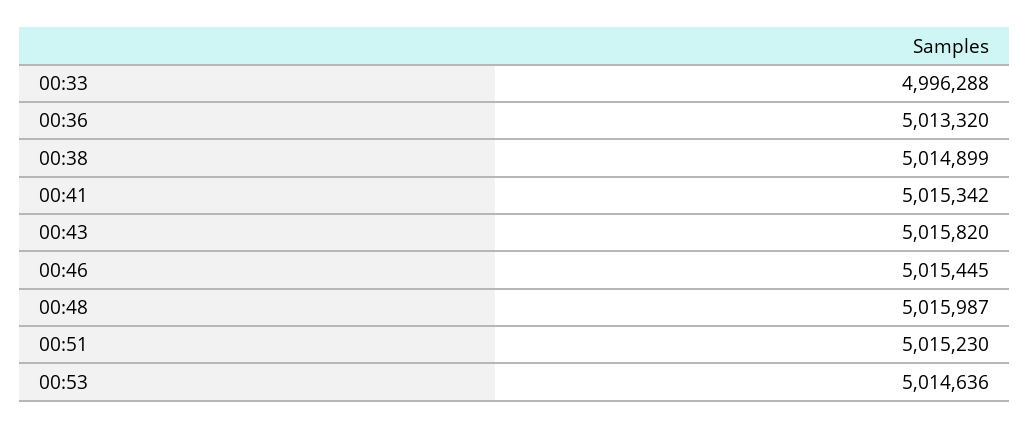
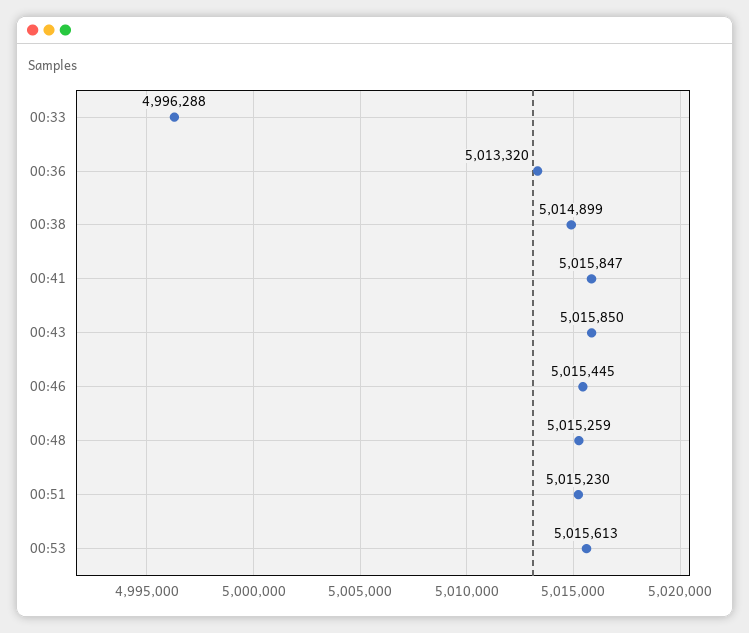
  {
    "00:33": 4996288,
    "00:36": 5013320,
    "00:38": 5014899,
-   "00:41": 5015342,
+   "00:41": 5015847,
-   "00:43": 5015820,
+   "00:43": 5015850,
    "00:46": 5015445,
-   "00:48": 5015987,
+   "00:48": 5015259,
    "00:51": 5015230,
-   "00:53": 5014636
+   "00:53": 5015613
  }

